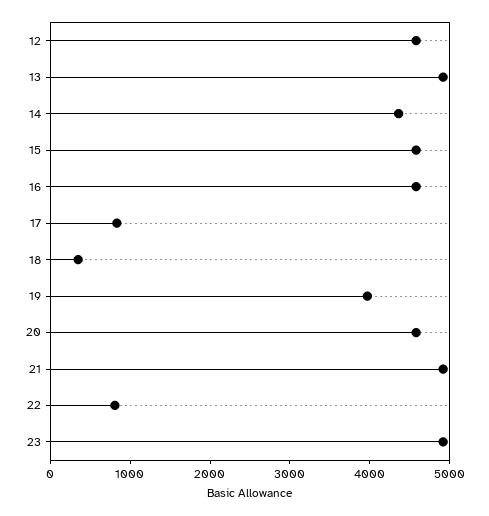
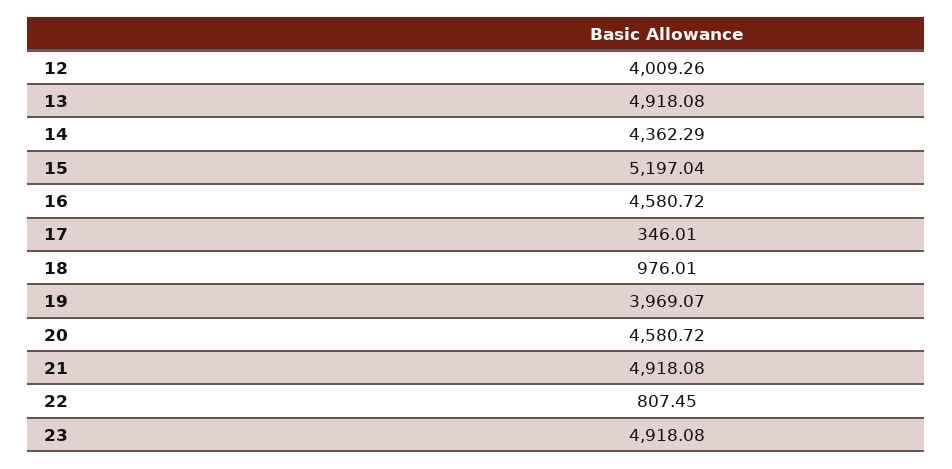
  {
-   "12": 4600,
+   "12": 4009.26,
    "13": 4918.08,
    "14": 4362.29,
-   "15": 4600,
+   "15": 5197.04,
    "16": 4580.72,
-   "17": 800,
+   "17": 346.01,
-   "18": 400,
+   "18": 976.01,
    "19": 3969.07,
    "20": 4580.72,
    "21": 4918.08,
    "22": 807.45,
    "23": 4918.08
  }

